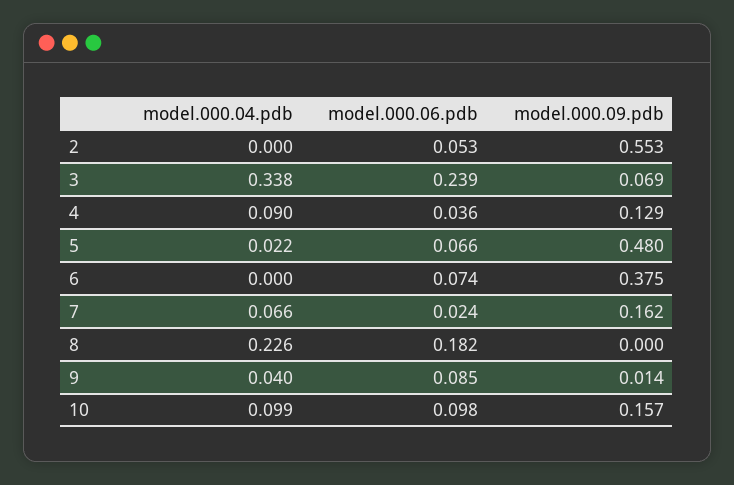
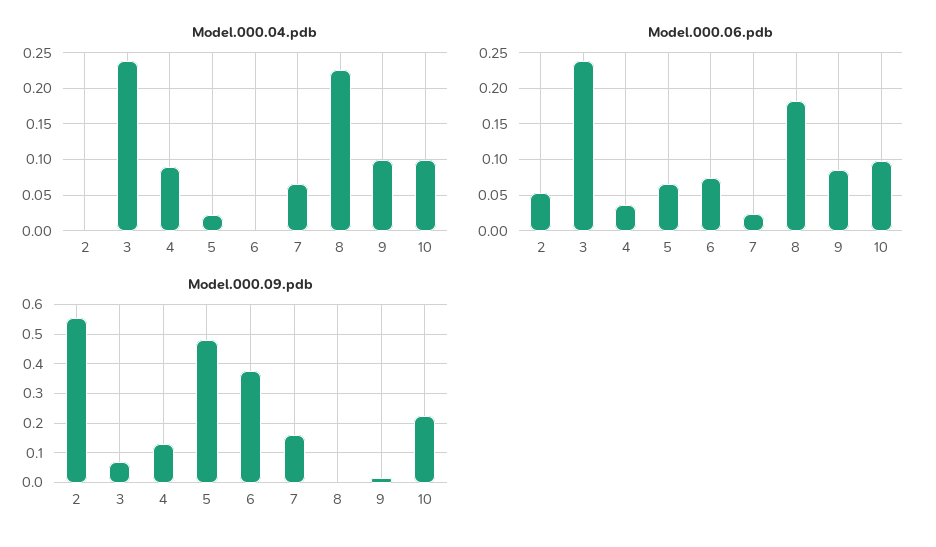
  {
    "model.000.04.pdb": {
      "2": 0,
-     "3": 0.338,
+     "3": 0.24,
      "4": 0.09,
      "5": 0.022,
      "6": 0,
      "7": 0.066,
      "8": 0.226,
-     "9": 0.04,
+     "9": 0.1,
      "10": 0.099
    },
    "model.000.06.pdb": {
      "2": 0.053,
      "3": 0.239,
      "4": 0.036,
      "5": 0.066,
      "6": 0.074,
      "7": 0.024,
      "8": 0.182,
      "9": 0.085,
      "10": 0.098
    },
    "model.000.09.pdb": {
      "2": 0.553,
      "3": 0.069,
      "4": 0.129,
      "5": 0.48,
      "6": 0.375,
      "7": 0.162,
      "8": 0,
      "9": 0.014,
-     "10": 0.157
+     "10": 0.225
    }
  }

